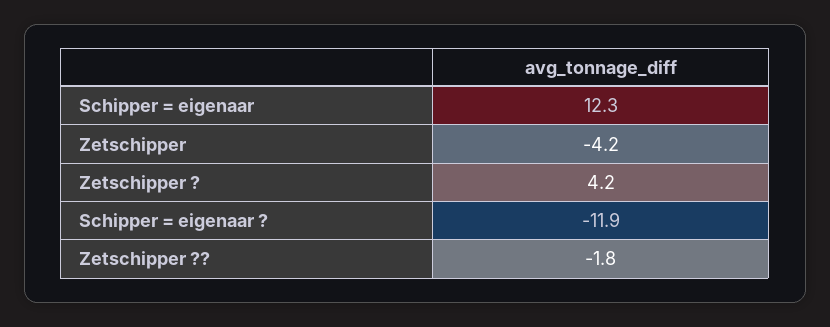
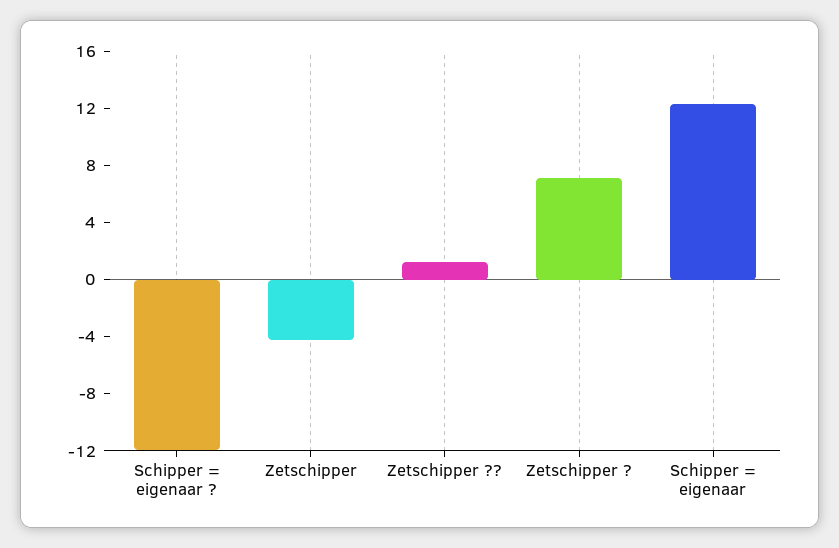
  {
    "Schipper = eigenaar": 12.3,
    "Zetschipper": -4.2,
-   "Zetschipper ?": 4.2,
+   "Zetschipper ?": 7,
    "Schipper = eigenaar ?": -11.9,
-   "Zetschipper ??": -1.8
+   "Zetschipper ??": 1
  }

